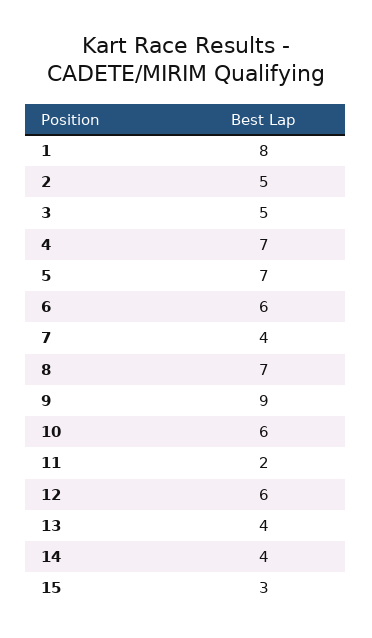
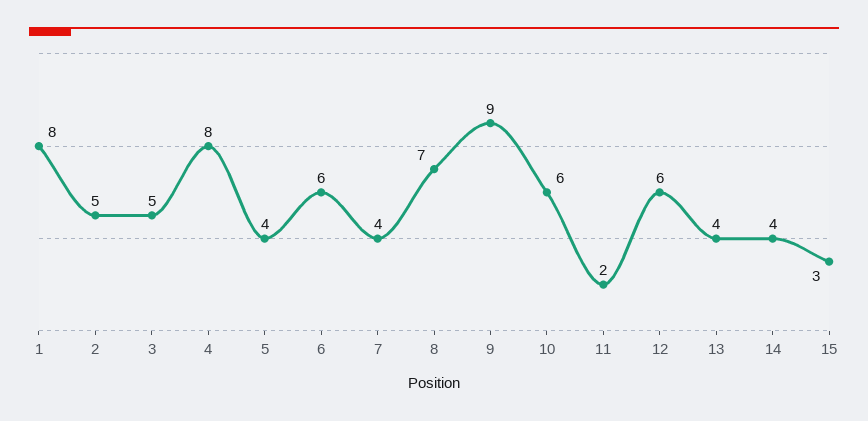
  {
    "1": 8,
    "2": 5,
    "3": 5,
-   "4": 7,
+   "4": 8,
-   "5": 7,
+   "5": 4,
    "6": 6,
    "7": 4,
    "8": 7,
    "9": 9,
    "10": 6,
    "11": 2,
    "12": 6,
    "13": 4,
    "14": 4,
    "15": 3
  }

